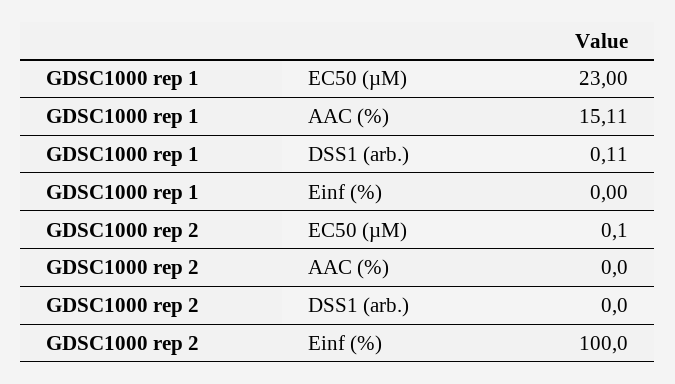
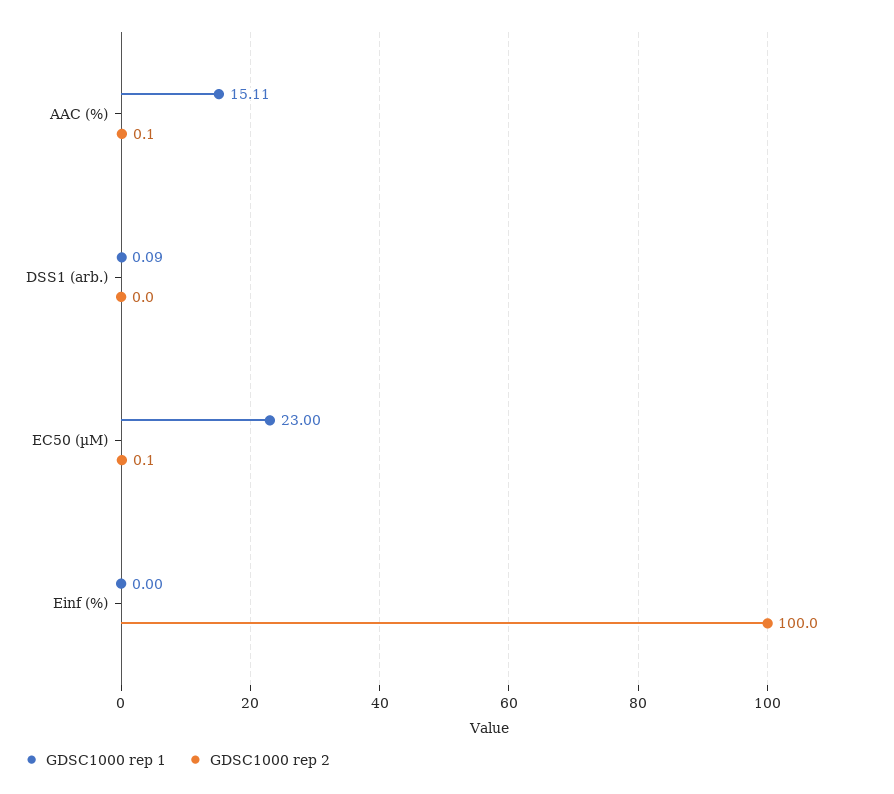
  {
    "GDSC1000 rep 1": {
      "EC50 (µM)": 23,
      "AAC (%)": 15.11,
-     "DSS1 (arb.)": 0.11,
+     "DSS1 (arb.)": 0.09,
      "Einf (%)": 0
    },
    "GDSC1000 rep 2": {
      "EC50 (µM)": 0.1,
-     "AAC (%)": 0,
+     "AAC (%)": 0.1,
      "DSS1 (arb.)": 0,
      "Einf (%)": 100
    }
  }

